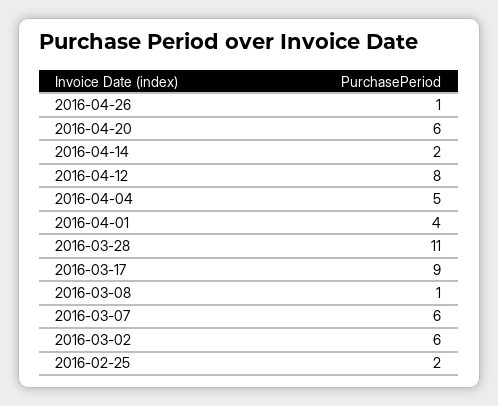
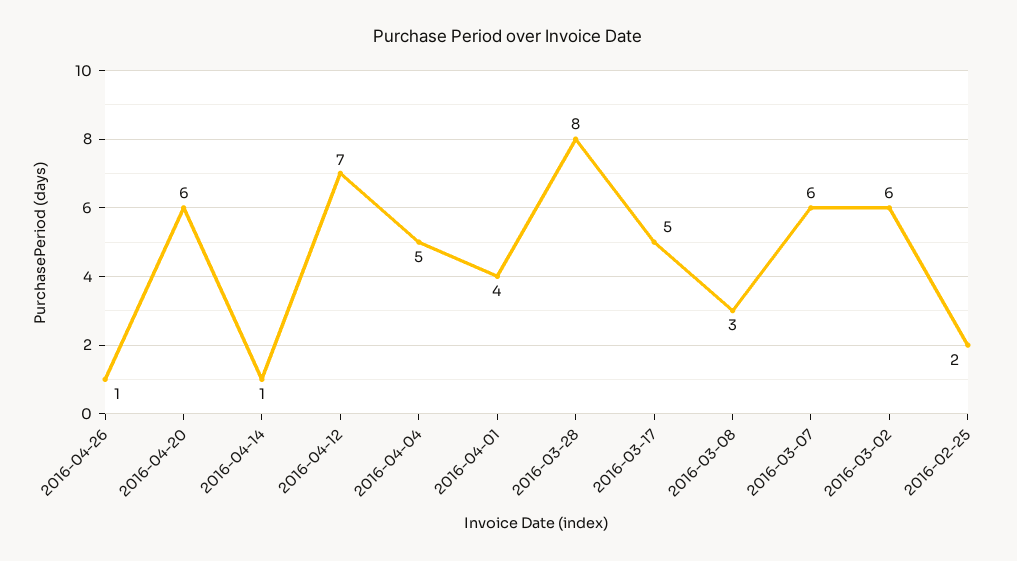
  {
    "2016-04-26": 1,
    "2016-04-20": 6,
-   "2016-04-14": 2,
+   "2016-04-14": 1,
-   "2016-04-12": 8,
+   "2016-04-12": 7,
    "2016-04-04": 5,
    "2016-04-01": 4,
-   "2016-03-28": 11,
+   "2016-03-28": 8,
-   "2016-03-17": 9,
+   "2016-03-17": 5,
-   "2016-03-08": 1,
+   "2016-03-08": 3,
    "2016-03-07": 6,
    "2016-03-02": 6,
    "2016-02-25": 2
  }

